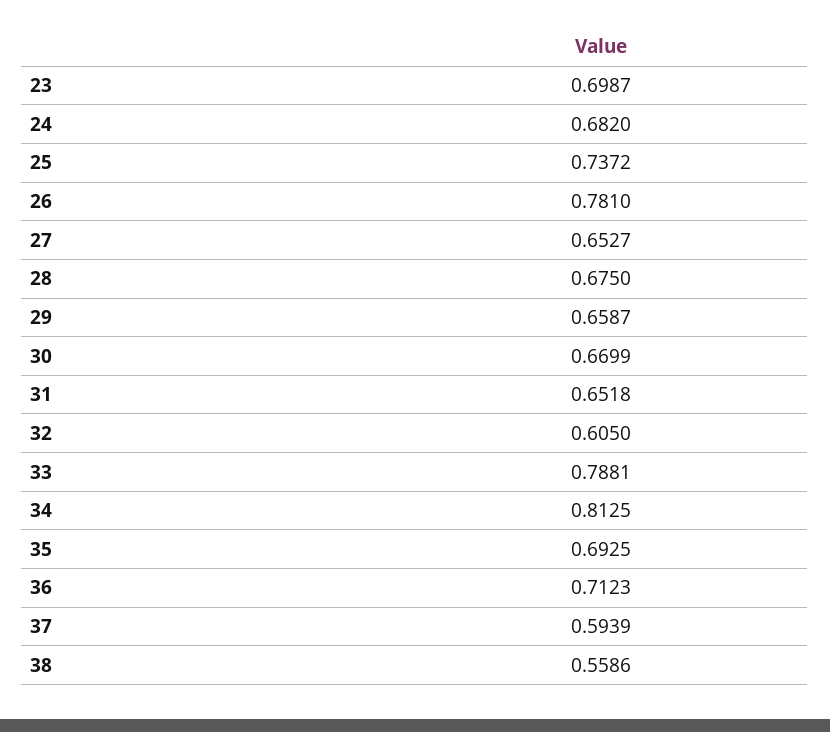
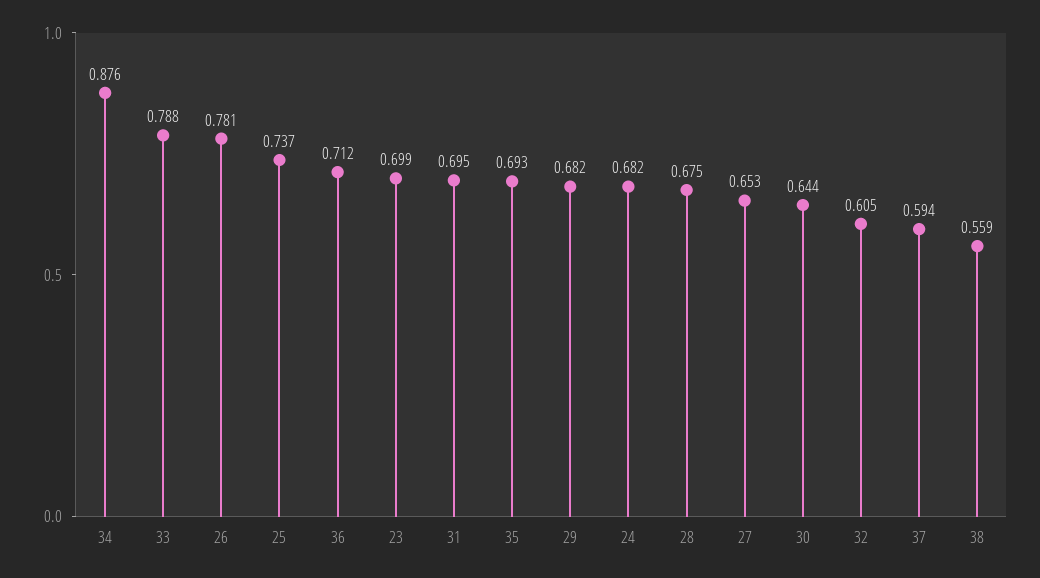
  {
    "23": 0.6987,
    "24": 0.682,
    "25": 0.7372,
    "26": 0.781,
    "27": 0.6527,
    "28": 0.675,
-   "29": 0.6587,
+   "29": 0.682,
-   "30": 0.6699,
+   "30": 0.644,
-   "31": 0.6518,
+   "31": 0.695,
    "32": 0.605,
    "33": 0.7881,
-   "34": 0.8125,
+   "34": 0.876,
    "35": 0.6925,
    "36": 0.7123,
    "37": 0.5939,
    "38": 0.5586
  }

